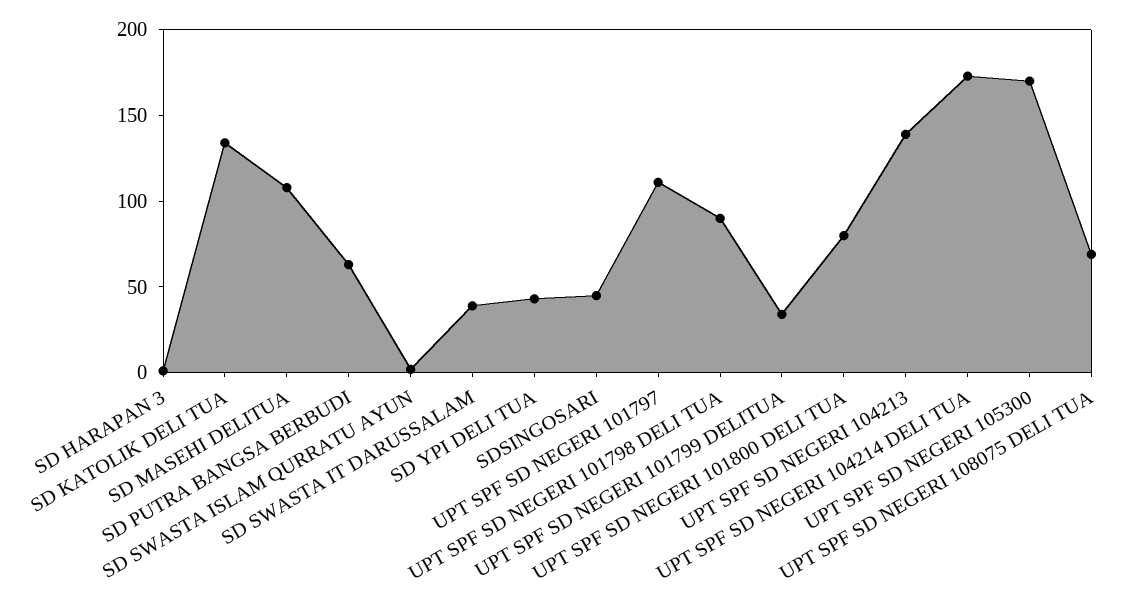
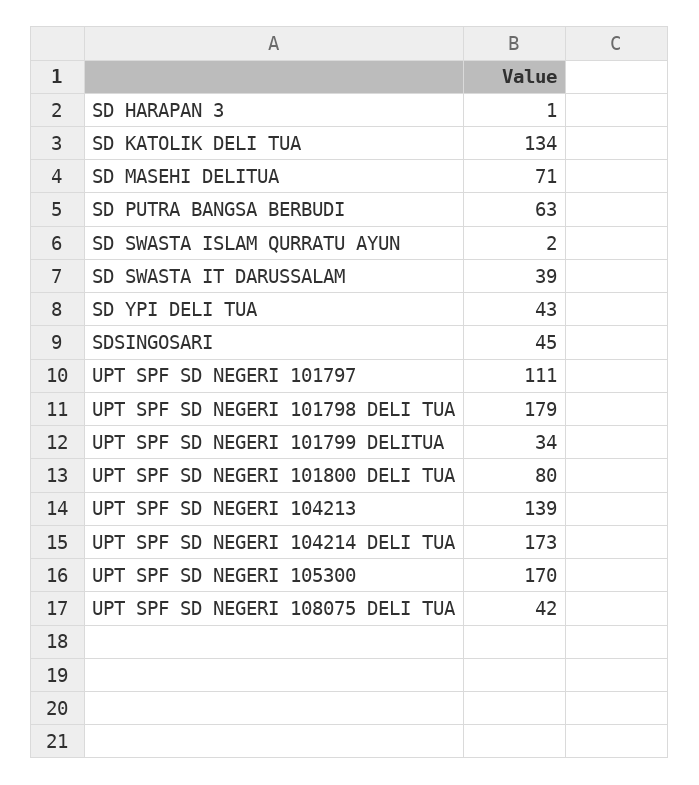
  {
    "SD HARAPAN 3": 1,
    "SD KATOLIK DELI TUA": 134,
-   "SD MASEHI DELITUA": 110,
+   "SD MASEHI DELITUA": 71,
    "SD PUTRA BANGSA BERBUDI": 63,
    "SD SWASTA ISLAM QURRATU AYUN": 2,
    "SD SWASTA IT DARUSSALAM": 39,
    "SD YPI DELI TUA": 43,
    "SDSINGOSARI": 45,
    "UPT SPF SD NEGERI 101797": 111,
-   "UPT SPF SD NEGERI 101798 DELI TUA": 90,
+   "UPT SPF SD NEGERI 101798 DELI TUA": 179,
    "UPT SPF SD NEGERI 101799 DELITUA": 34,
    "UPT SPF SD NEGERI 101800 DELI TUA": 80,
    "UPT SPF SD NEGERI 104213": 139,
    "UPT SPF SD NEGERI 104214 DELI TUA": 173,
    "UPT SPF SD NEGERI 105300": 170,
-   "UPT SPF SD NEGERI 108075 DELI TUA": 70
+   "UPT SPF SD NEGERI 108075 DELI TUA": 42
  }

